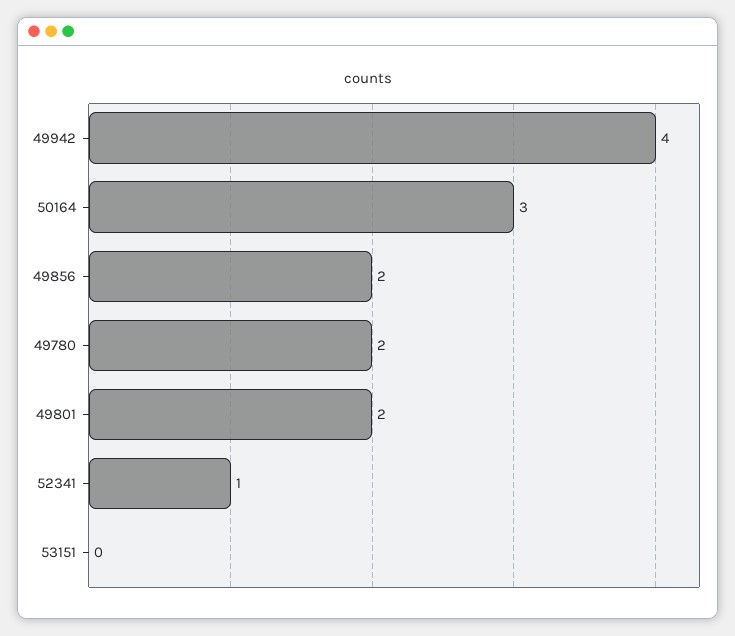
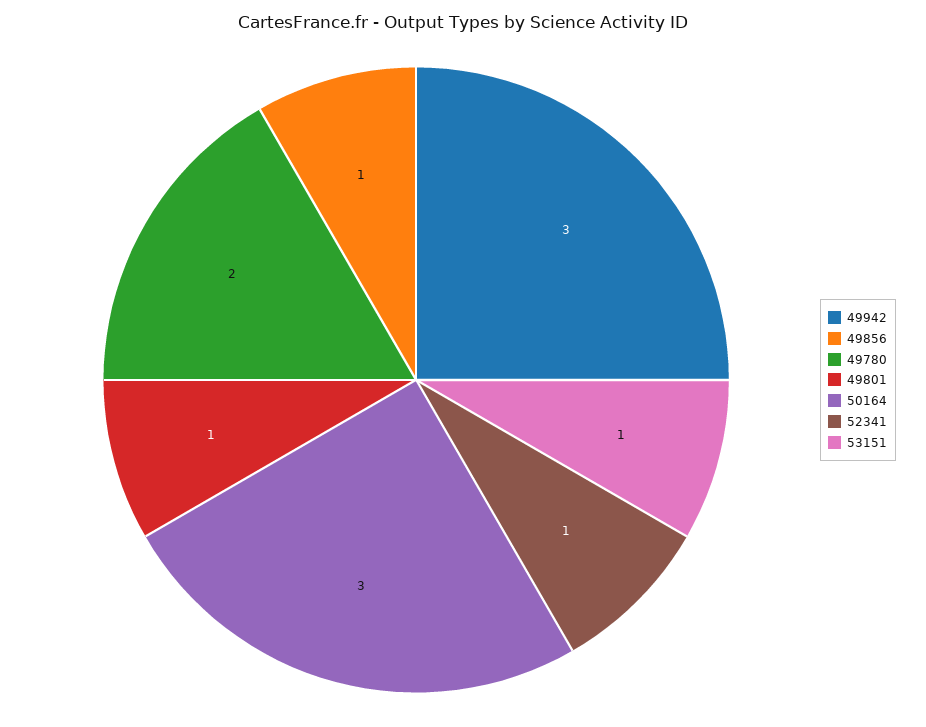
  {
-   "49942": 4,
+   "49942": 3,
    "50164": 3,
-   "49856": 2,
+   "49856": 1,
    "49780": 2,
-   "49801": 2,
+   "49801": 1,
    "52341": 1,
-   "53151": 0
+   "53151": 1
  }

